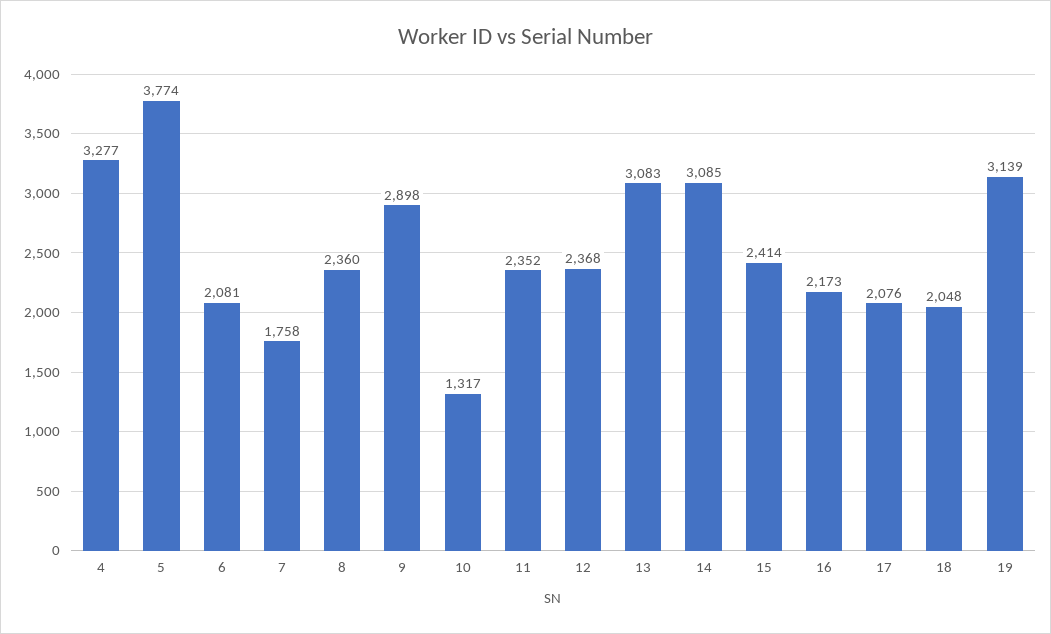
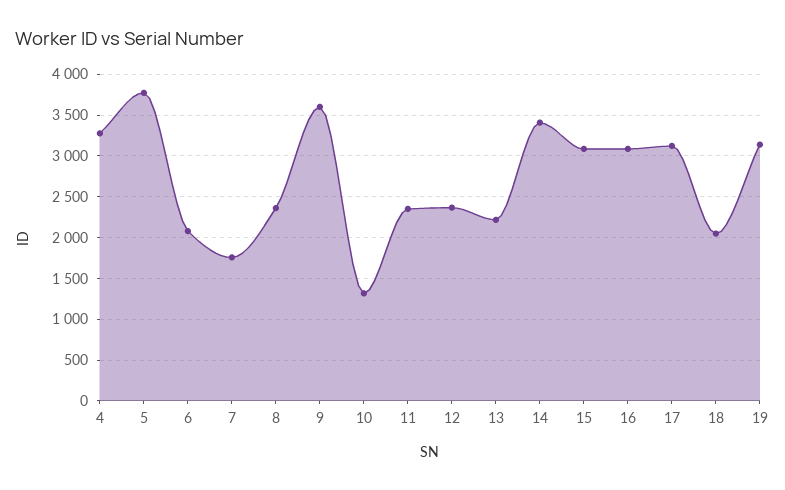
  {
    "4": 3277,
    "5": 3774,
    "6": 2081,
    "7": 1758,
    "8": 2360,
-   "9": 2898,
+   "9": 3600,
    "10": 1317,
    "11": 2352,
    "12": 2368,
-   "13": 3083,
+   "13": 2200,
-   "14": 3085,
+   "14": 3400,
-   "15": 2414,
+   "15": 3100,
-   "16": 2173,
+   "16": 3100,
-   "17": 2076,
+   "17": 3100,
    "18": 2048,
    "19": 3139
  }

